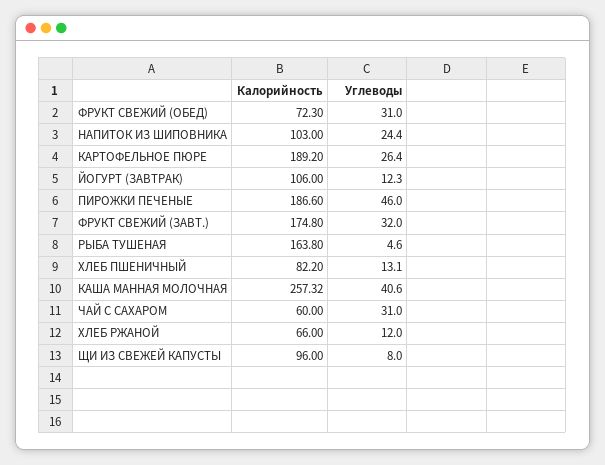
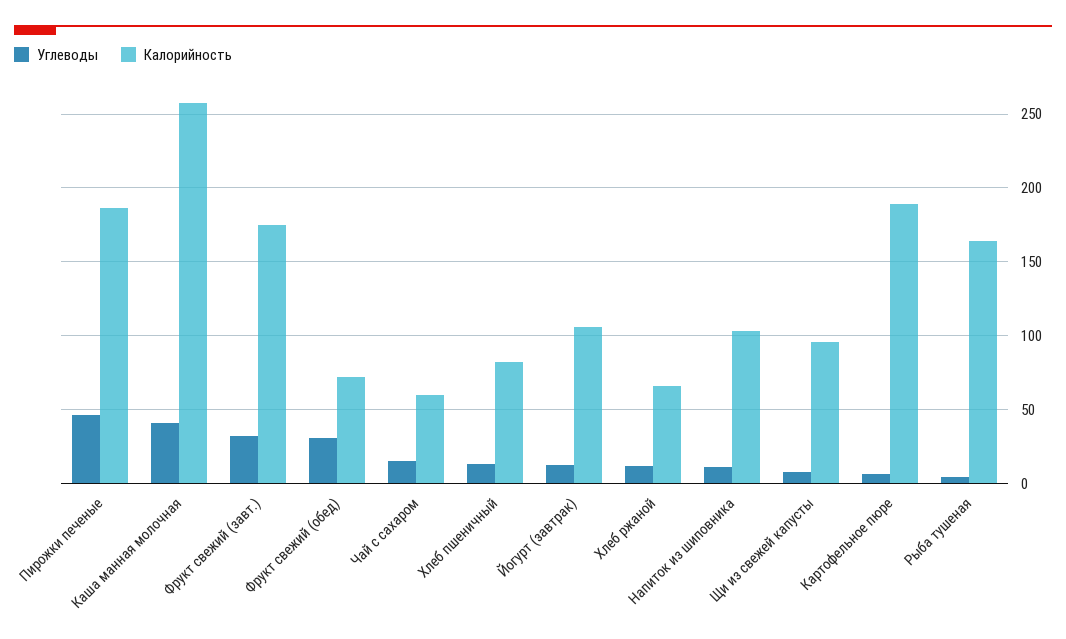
  {
    "Калорийность": {
      "ФРУКТ СВЕЖИЙ (ОБЕД)": 72.3,
      "НАПИТОК ИЗ ШИПОВНИКА": 103,
      "КАРТОФЕЛЬНОЕ ПЮРЕ": 189.2,
      "ЙОГУРТ (ЗАВТРАК)": 106,
      "ПИРОЖКИ ПЕЧЕНЫЕ": 186.6,
      "ФРУКТ СВЕЖИЙ (ЗАВТ.)": 174.8,
      "РЫБА ТУШЕНАЯ": 163.8,
      "ХЛЕБ ПШЕНИЧНЫЙ": 82.2,
      "КАША МАННАЯ МОЛОЧНАЯ": 257.32,
      "ЧАЙ С САХАРОМ": 60,
      "ХЛЕБ РЖАНОЙ": 66,
      "ЩИ ИЗ СВЕЖЕЙ КАПУСТЫ": 96
    },
    "Углеводы": {
      "ФРУКТ СВЕЖИЙ (ОБЕД)": 31,
-     "НАПИТОК ИЗ ШИПОВНИКА": 24.4,
+     "НАПИТОК ИЗ ШИПОВНИКА": 10,
-     "КАРТОФЕЛЬНОЕ ПЮРЕ": 26.4,
+     "КАРТОФЕЛЬНОЕ ПЮРЕ": 5,
      "ЙОГУРТ (ЗАВТРАК)": 12.3,
      "ПИРОЖКИ ПЕЧЕНЫЕ": 46,
      "ФРУКТ СВЕЖИЙ (ЗАВТ.)": 32,
      "РЫБА ТУШЕНАЯ": 4.6,
      "ХЛЕБ ПШЕНИЧНЫЙ": 13.1,
      "КАША МАННАЯ МОЛОЧНАЯ": 40.6,
-     "ЧАЙ С САХАРОМ": 31,
+     "ЧАЙ С САХАРОМ": 15,
      "ХЛЕБ РЖАНОЙ": 12,
      "ЩИ ИЗ СВЕЖЕЙ КАПУСТЫ": 8
    }
  }

